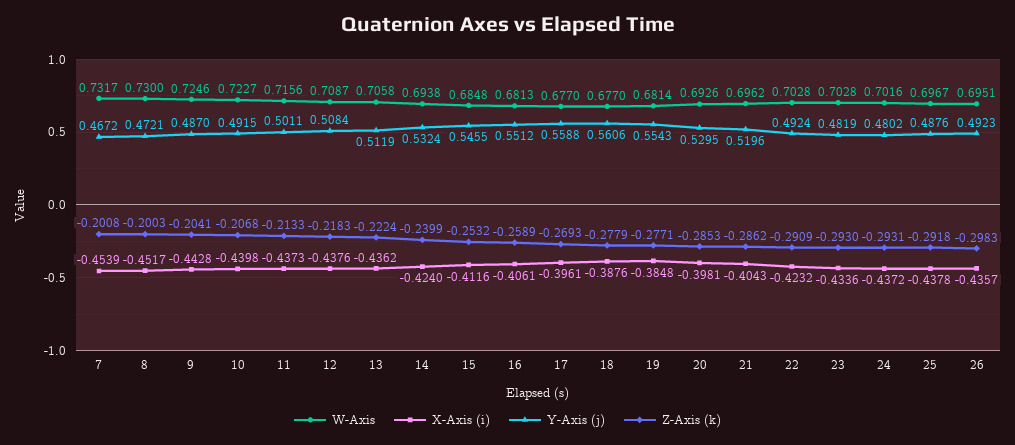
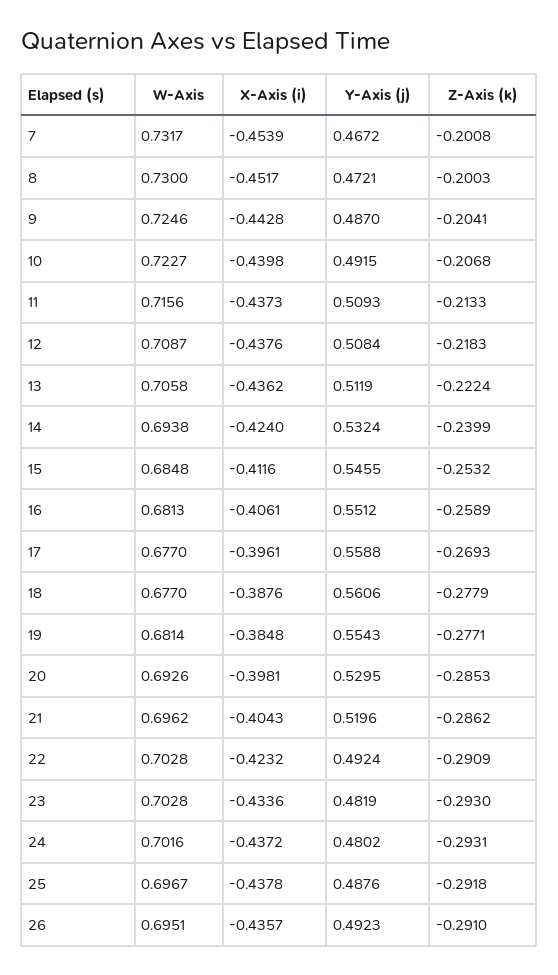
  {
    "W-Axis": {
      "7": 0.7317,
      "8": 0.73,
      "9": 0.7246,
      "10": 0.7227,
      "11": 0.7156,
      "12": 0.7087,
      "13": 0.7058,
      "14": 0.6938,
      "15": 0.6848,
      "16": 0.6813,
      "17": 0.677,
      "18": 0.677,
      "19": 0.6814,
      "20": 0.6926,
      "21": 0.6962,
      "22": 0.7028,
      "23": 0.7028,
      "24": 0.7016,
      "25": 0.6967,
      "26": 0.6951
    },
    "X-Axis (i)": {
      "7": -0.4539,
      "8": -0.4517,
      "9": -0.4428,
      "10": -0.4398,
      "11": -0.4373,
      "12": -0.4376,
      "13": -0.4362,
      "14": -0.424,
      "15": -0.4116,
      "16": -0.4061,
      "17": -0.3961,
      "18": -0.3876,
      "19": -0.3848,
      "20": -0.3981,
      "21": -0.4043,
      "22": -0.4232,
      "23": -0.4336,
      "24": -0.4372,
      "25": -0.4378,
      "26": -0.4357
    },
    "Y-Axis (j)": {
      "7": 0.4672,
      "8": 0.4721,
      "9": 0.487,
      "10": 0.4915,
-     "11": 0.5011,
+     "11": 0.5093,
      "12": 0.5084,
      "13": 0.5119,
      "14": 0.5324,
      "15": 0.5455,
      "16": 0.5512,
      "17": 0.5588,
      "18": 0.5606,
      "19": 0.5543,
      "20": 0.5295,
      "21": 0.5196,
      "22": 0.4924,
      "23": 0.4819,
      "24": 0.4802,
      "25": 0.4876,
      "26": 0.4923
    },
    "Z-Axis (k)": {
      "7": -0.2008,
      "8": -0.2003,
      "9": -0.2041,
      "10": -0.2068,
      "11": -0.2133,
      "12": -0.2183,
      "13": -0.2224,
      "14": -0.2399,
      "15": -0.2532,
      "16": -0.2589,
      "17": -0.2693,
      "18": -0.2779,
      "19": -0.2771,
      "20": -0.2853,
      "21": -0.2862,
      "22": -0.2909,
      "23": -0.293,
      "24": -0.2931,
      "25": -0.2918,
-     "26": -0.2983
+     "26": -0.291
    }
  }

